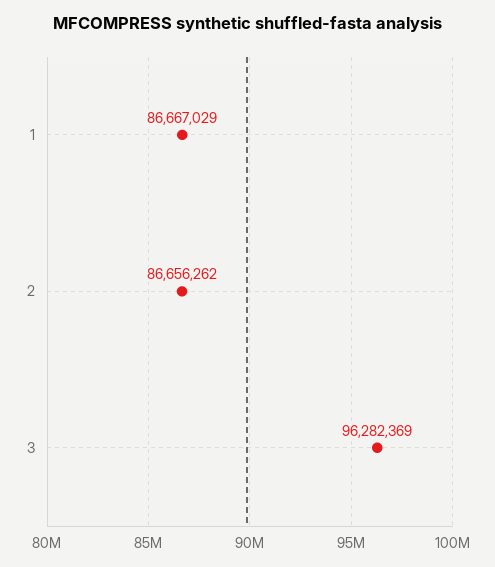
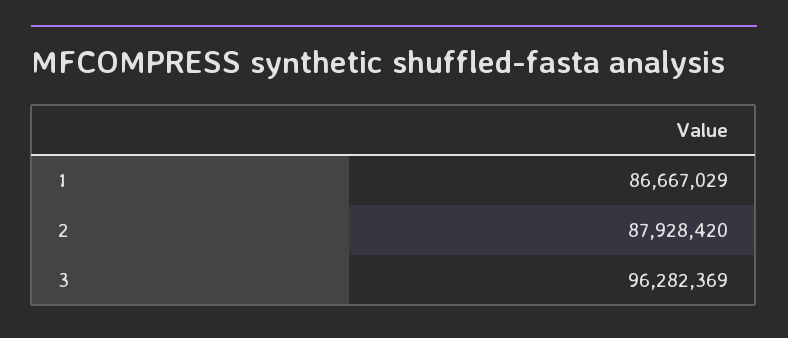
  {
    "1": 86667029,
-   "2": 86656262,
+   "2": 87928420,
    "3": 96282369
  }

